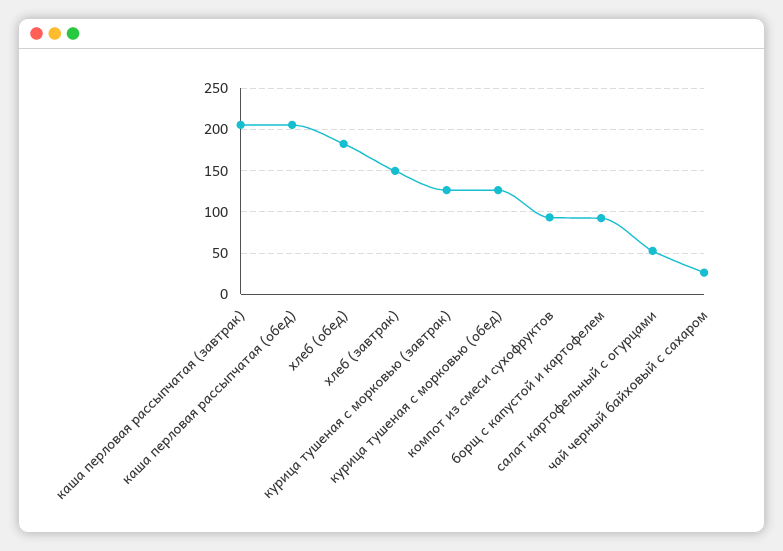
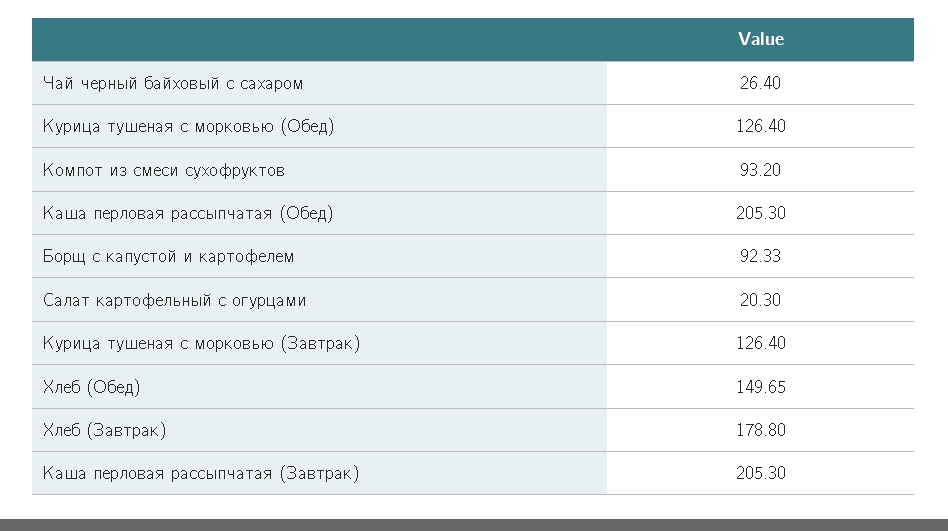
  {
    "каша перловая рассыпчатая (завтрак)": 205.3,
    "каша перловая рассыпчатая (обед)": 205.3,
-   "хлеб (обед)": 180,
+   "хлеб (обед)": 149.65,
-   "хлеб (завтрак)": 150,
+   "хлеб (завтрак)": 178.8,
    "курица тушеная с морковью (завтрак)": 126.4,
    "курица тушеная с морковью (обед)": 126.4,
    "компот из смеси сухофруктов": 93.2,
    "борщ с капустой и картофелем": 92.33,
-   "салат картофельный с огурцами": 50,
+   "салат картофельный с огурцами": 20.3,
    "чай черный байховый с сахаром": 26.4
  }

